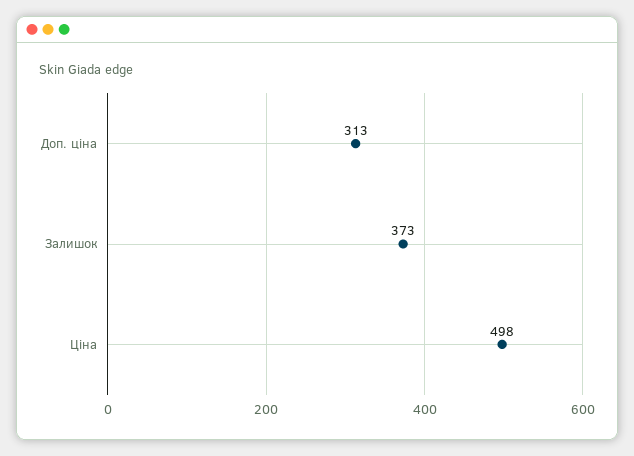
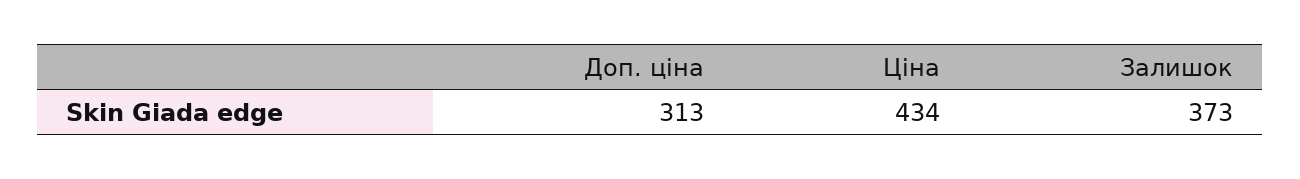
  {
    "Доп. ціна": 313,
    "Залишок": 373,
-   "Ціна": 498
+   "Ціна": 434
  }

